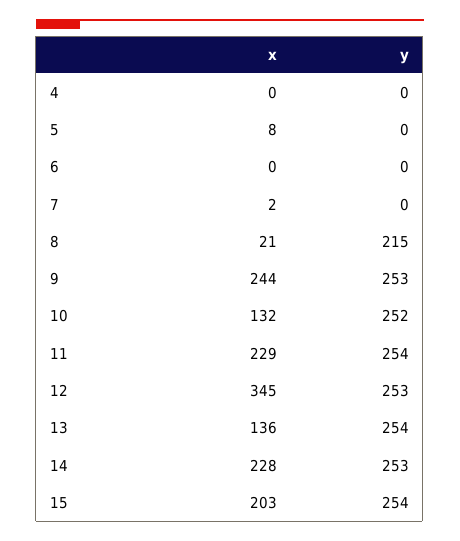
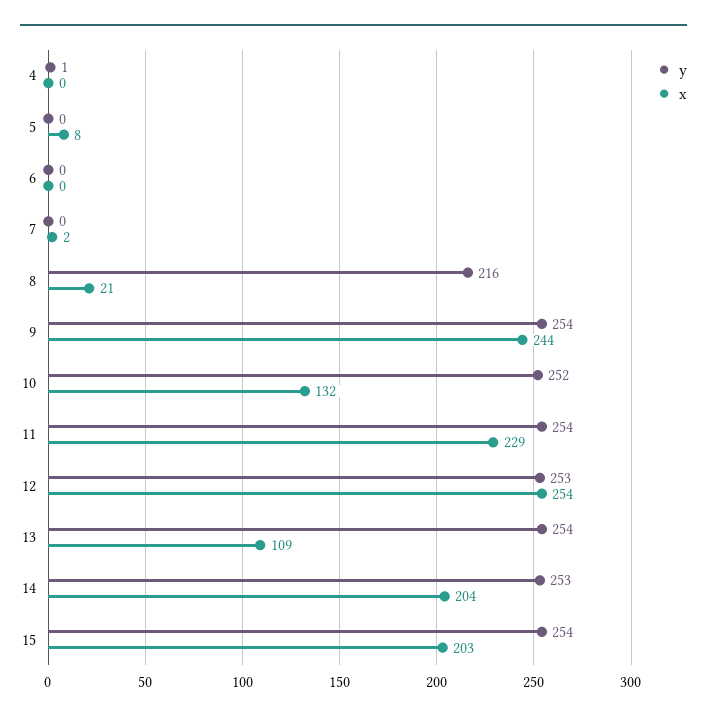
  {
    "x": {
      "4": 0,
      "5": 8,
      "6": 0,
      "7": 2,
      "8": 21,
      "9": 244,
      "10": 132,
      "11": 229,
-     "12": 345,
+     "12": 254,
-     "13": 136,
+     "13": 109,
-     "14": 228,
+     "14": 204,
      "15": 203
    },
    "y": {
-     "4": 0,
+     "4": 1,
      "5": 0,
      "6": 0,
      "7": 0,
-     "8": 215,
+     "8": 216,
-     "9": 253,
+     "9": 254,
      "10": 252,
      "11": 254,
      "12": 253,
      "13": 254,
      "14": 253,
      "15": 254
    }
  }

